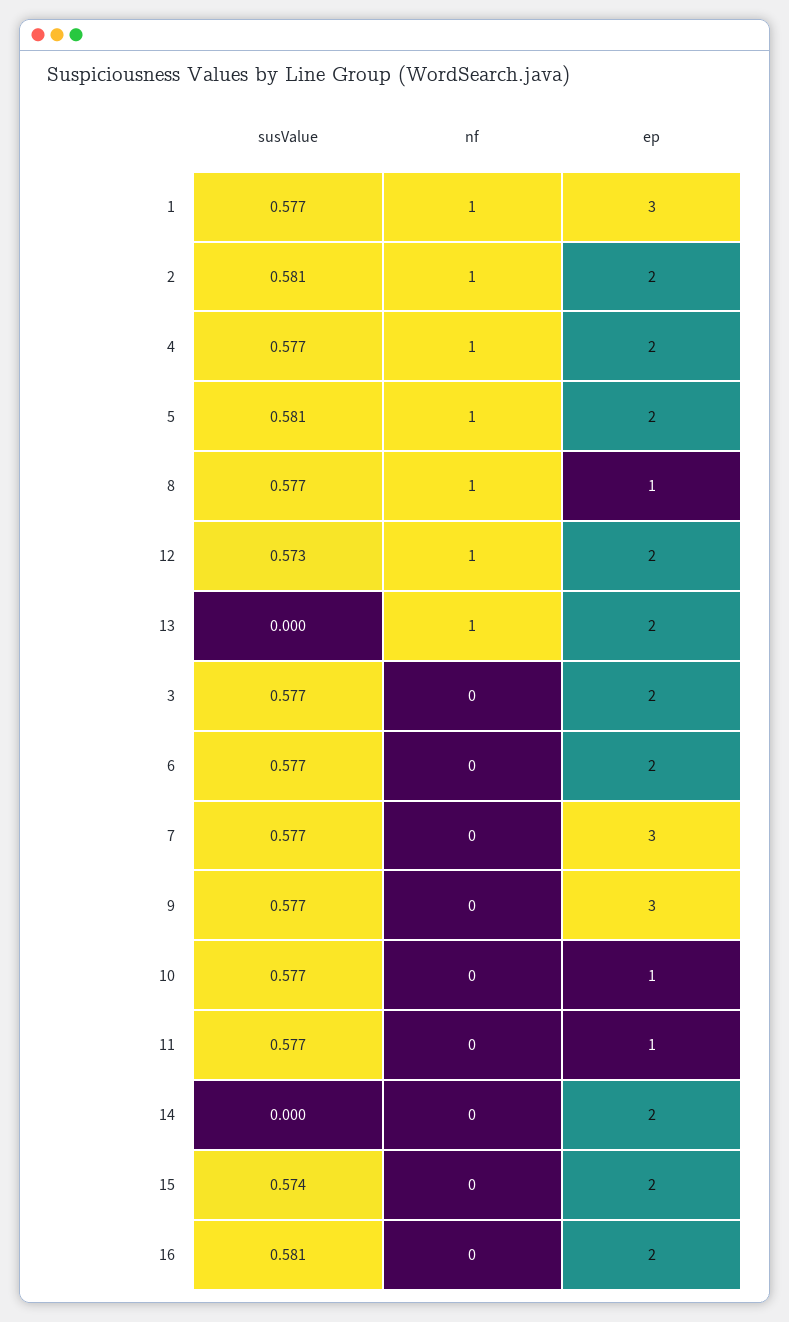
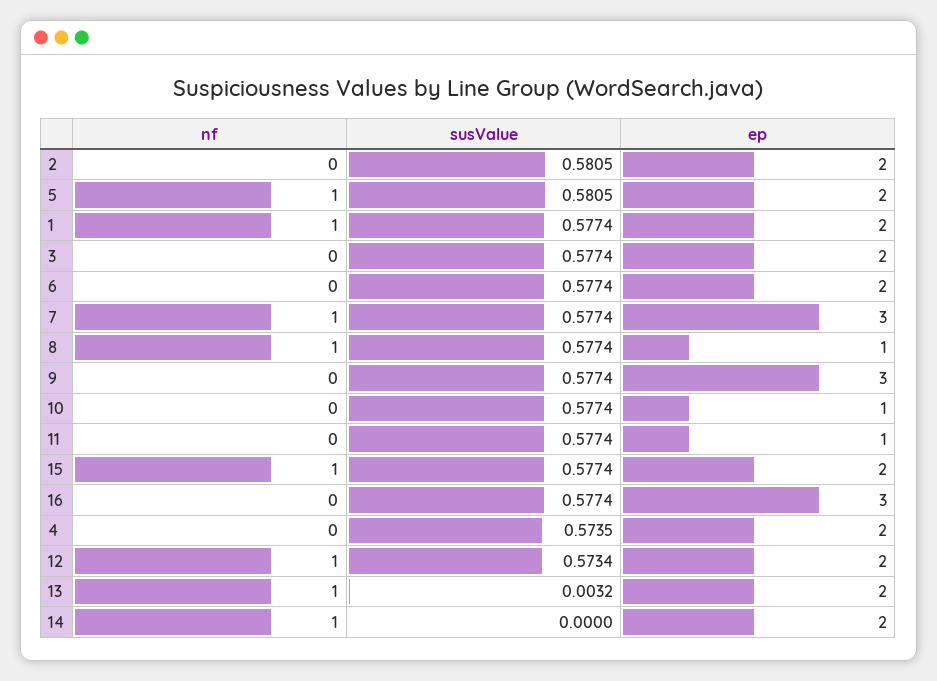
  {
    "susValue": {
      "1": 0.5774,
      "2": 0.5805,
-     "4": 0.577,
+     "4": 0.5735,
      "5": 0.5805,
      "8": 0.5774,
      "12": 0.5734,
-     "13": 0,
+     "13": 0.0032,
      "3": 0.5774,
      "6": 0.5774,
      "7": 0.5774,
      "9": 0.5774,
      "10": 0.5774,
      "11": 0.5774,
      "14": 0,
-     "15": 0.574,
+     "15": 0.5774,
-     "16": 0.581
+     "16": 0.5774
    },
    "nf": {
      "1": 1,
-     "2": 1,
+     "2": 0,
-     "4": 1,
+     "4": 0,
      "5": 1,
      "8": 1,
      "12": 1,
      "13": 1,
      "3": 0,
      "6": 0,
-     "7": 0,
+     "7": 1,
      "9": 0,
      "10": 0,
      "11": 0,
-     "14": 0,
+     "14": 1,
-     "15": 0,
+     "15": 1,
      "16": 0
    },
    "ep": {
-     "1": 3,
+     "1": 2,
      "2": 2,
      "4": 2,
      "5": 2,
      "8": 1,
      "12": 2,
      "13": 2,
      "3": 2,
      "6": 2,
      "7": 3,
      "9": 3,
      "10": 1,
      "11": 1,
      "14": 2,
      "15": 2,
-     "16": 2
+     "16": 3
    }
  }

